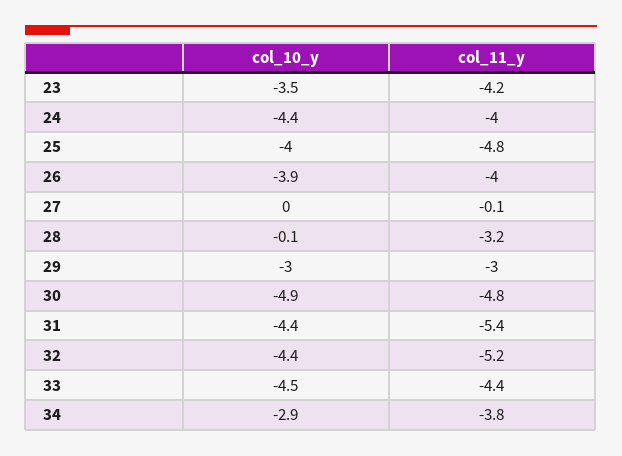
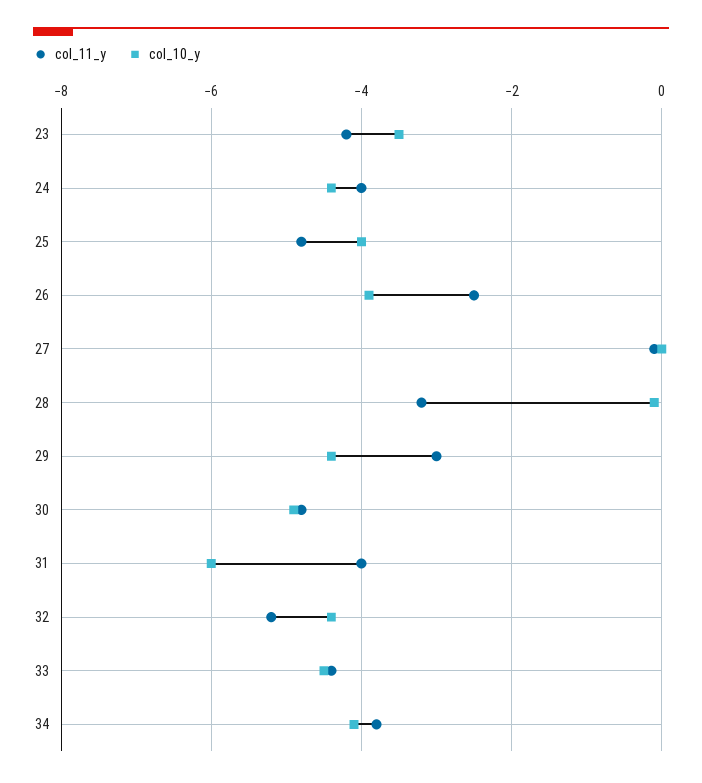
  {
    "col_10_y": {
      "23": -3.5,
      "24": -4.4,
      "25": -4,
      "26": -3.9,
      "27": 0,
      "28": -0.1,
-     "29": -3,
+     "29": -4.5,
      "30": -4.9,
-     "31": -4.4,
+     "31": -6,
      "32": -4.4,
      "33": -4.5,
-     "34": -2.9
+     "34": -4
    },
    "col_11_y": {
      "23": -4.2,
      "24": -4,
      "25": -4.8,
-     "26": -4,
+     "26": -2.5,
      "27": -0.1,
      "28": -3.2,
      "29": -3,
      "30": -4.8,
-     "31": -5.4,
+     "31": -4,
      "32": -5.2,
      "33": -4.4,
      "34": -3.8
    }
  }

